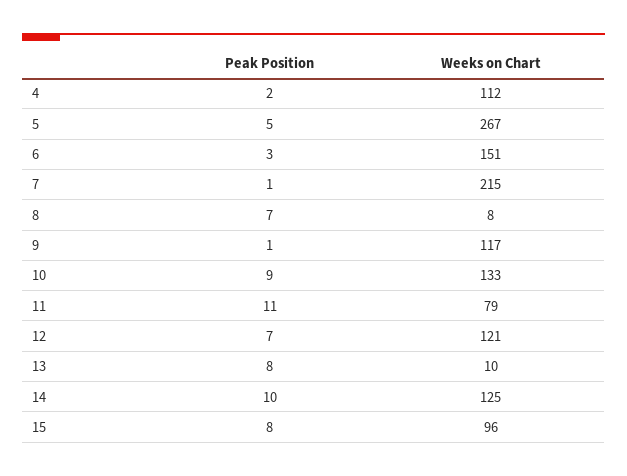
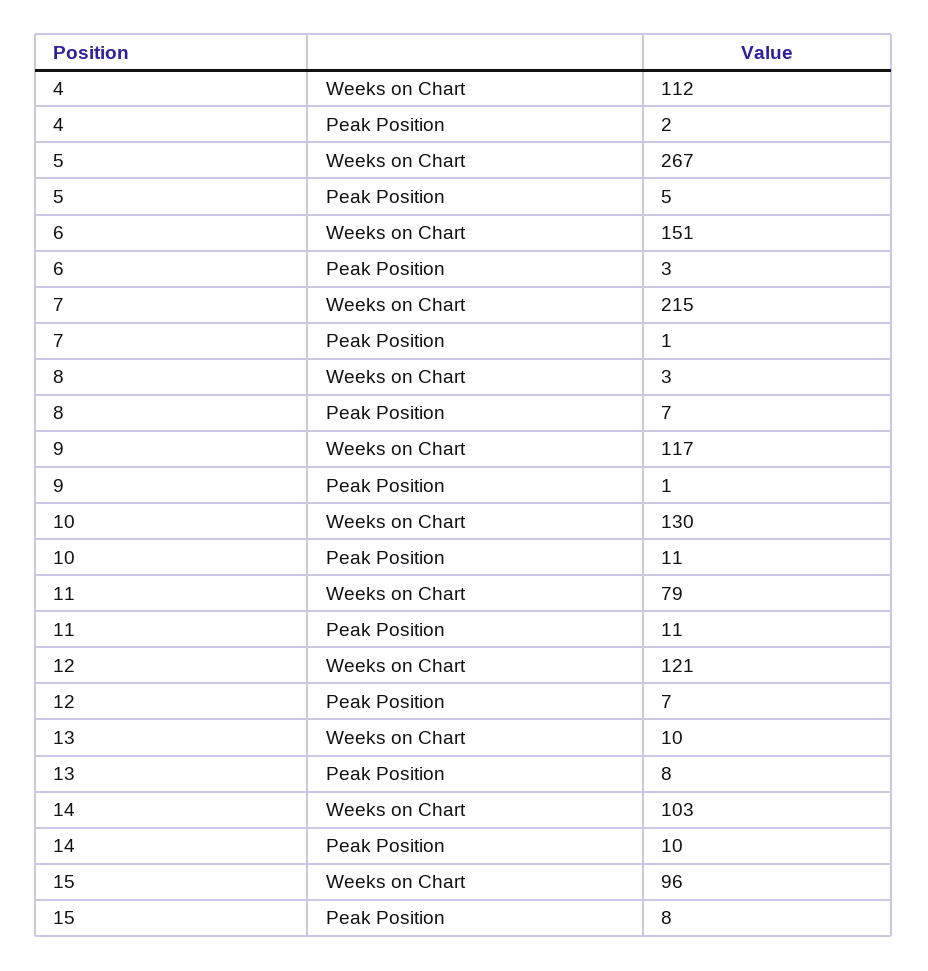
  {
    "Peak Position": {
      "4": 2,
      "5": 5,
      "6": 3,
      "7": 1,
      "8": 7,
      "9": 1,
-     "10": 9,
+     "10": 11,
      "11": 11,
      "12": 7,
      "13": 8,
      "14": 10,
      "15": 8
    },
    "Weeks on Chart": {
      "4": 112,
      "5": 267,
      "6": 151,
      "7": 215,
-     "8": 8,
+     "8": 3,
      "9": 117,
-     "10": 133,
+     "10": 130,
      "11": 79,
      "12": 121,
      "13": 10,
-     "14": 125,
+     "14": 103,
      "15": 96
    }
  }

